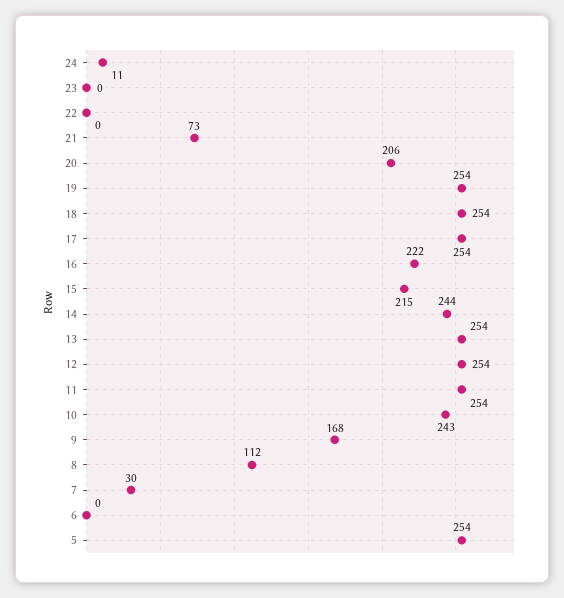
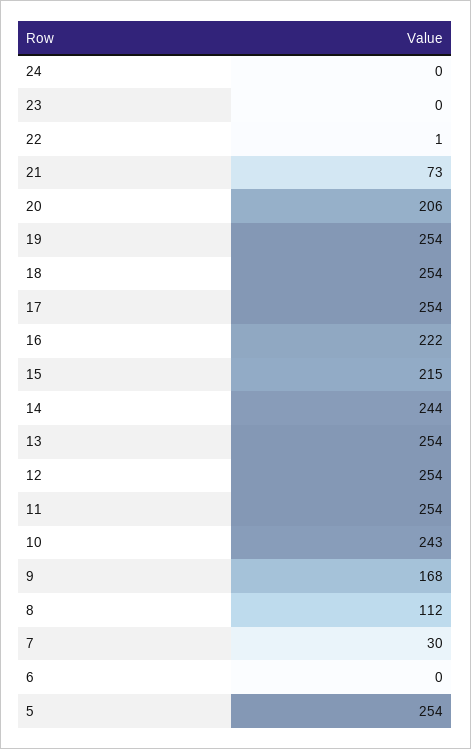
  {
-   "24": 11,
+   "24": 0,
    "23": 0,
-   "22": 0,
+   "22": 1,
    "21": 73,
    "20": 206,
    "19": 254,
    "18": 254,
    "17": 254,
    "16": 222,
    "15": 215,
    "14": 244,
    "13": 254,
    "12": 254,
    "11": 254,
    "10": 243,
    "9": 168,
    "8": 112,
    "7": 30,
    "6": 0,
    "5": 254
  }

